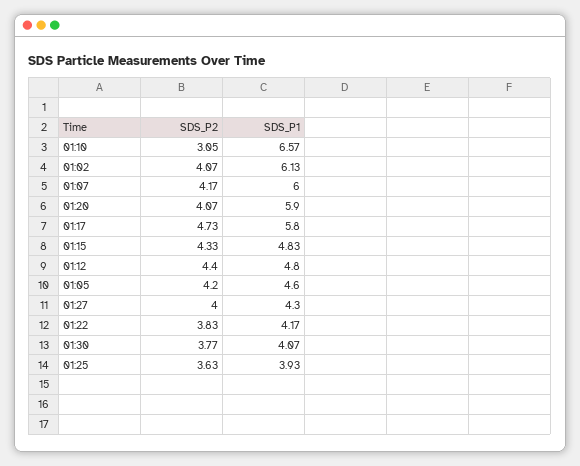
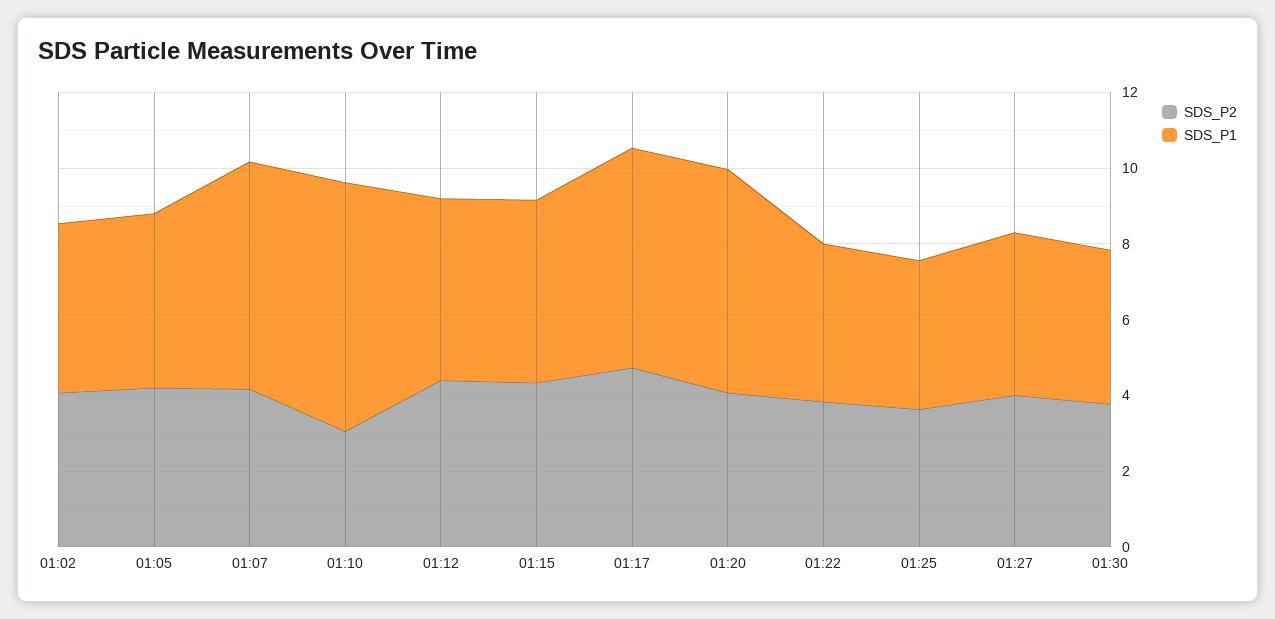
  {
    "SDS_P2": {
      "01:10": 3.05,
      "01:02": 4.07,
      "01:07": 4.17,
      "01:20": 4.07,
      "01:17": 4.73,
      "01:15": 4.33,
      "01:12": 4.4,
      "01:05": 4.2,
      "01:27": 4,
      "01:22": 3.83,
      "01:30": 3.77,
      "01:25": 3.63
    },
    "SDS_P1": {
      "01:10": 6.57,
-     "01:02": 6.13,
+     "01:02": 4.5,
      "01:07": 6,
      "01:20": 5.9,
      "01:17": 5.8,
      "01:15": 4.83,
      "01:12": 4.8,
      "01:05": 4.6,
      "01:27": 4.3,
      "01:22": 4.17,
      "01:30": 4.07,
      "01:25": 3.93
    }
  }

